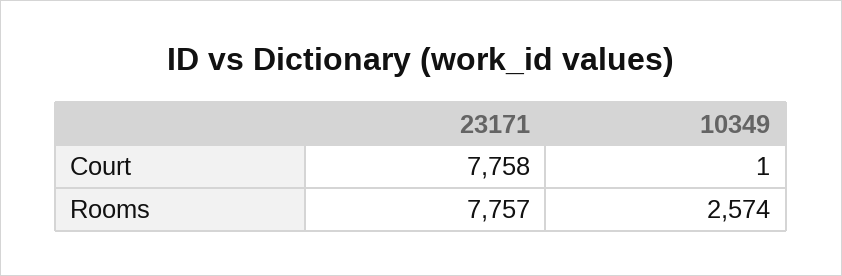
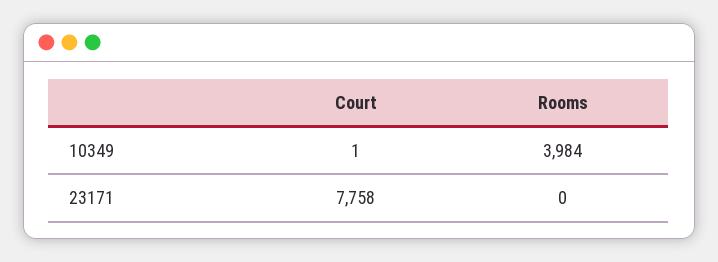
  {
    "23171": {
      "Court": 7758,
-     "Rooms": 7757
+     "Rooms": 0
    },
    "10349": {
      "Court": 1,
-     "Rooms": 2574
+     "Rooms": 3984
    }
  }

